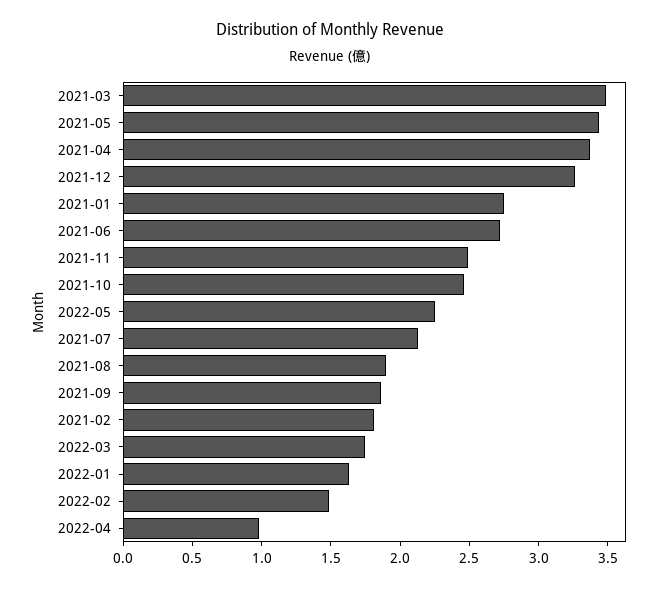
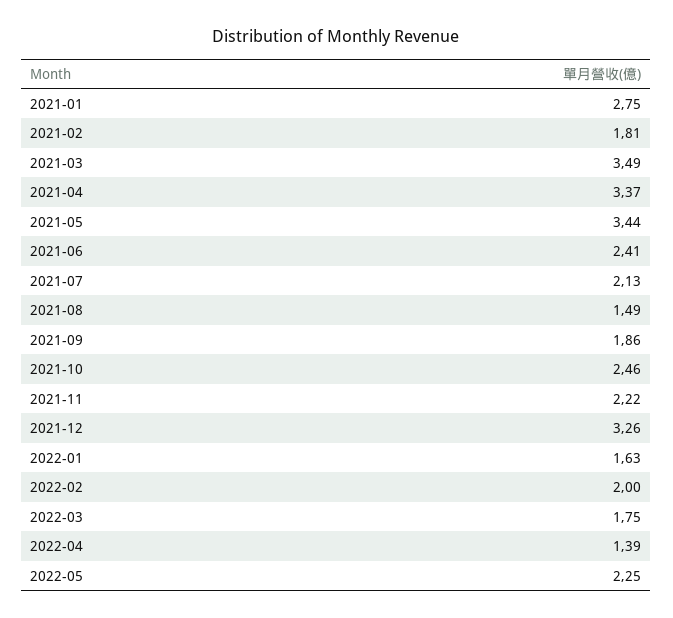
  {
    "2021-03": 3.49,
    "2021-05": 3.44,
    "2021-04": 3.37,
    "2021-12": 3.26,
    "2021-01": 2.75,
-   "2021-06": 2.7,
+   "2021-06": 2.41,
-   "2021-11": 2.5,
+   "2021-11": 2.22,
    "2021-10": 2.46,
    "2022-05": 2.25,
    "2021-07": 2.13,
-   "2021-08": 1.9,
+   "2021-08": 1.49,
    "2021-09": 1.86,
    "2021-02": 1.81,
    "2022-03": 1.75,
    "2022-01": 1.63,
-   "2022-02": 1.5,
+   "2022-02": 2,
-   "2022-04": 1
+   "2022-04": 1.39
  }

